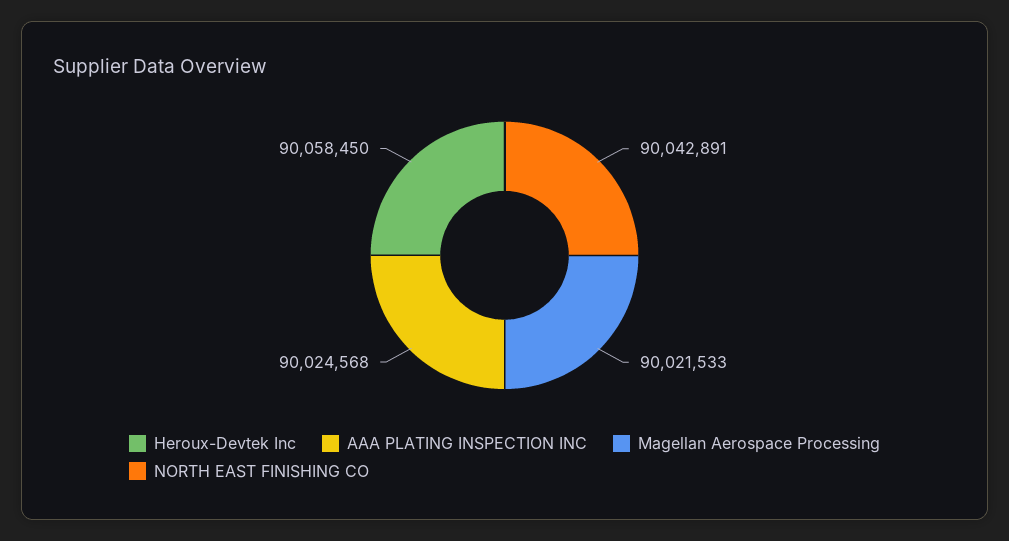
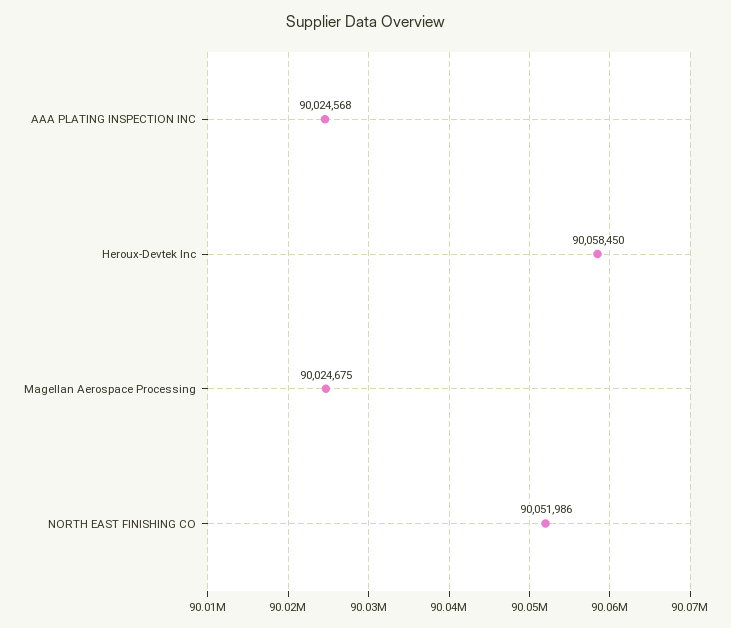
  {
    "Heroux-Devtek Inc": 90058450,
    "AAA PLATING INSPECTION INC": 90024568,
-   "Magellan Aerospace Processing": 90021533,
+   "Magellan Aerospace Processing": 90024675,
-   "NORTH EAST FINISHING CO": 90042891
+   "NORTH EAST FINISHING CO": 90051986
  }

